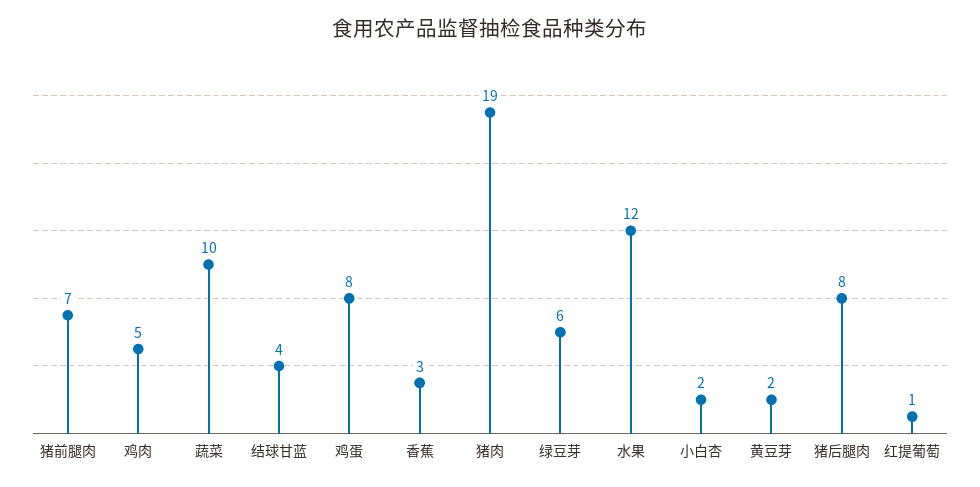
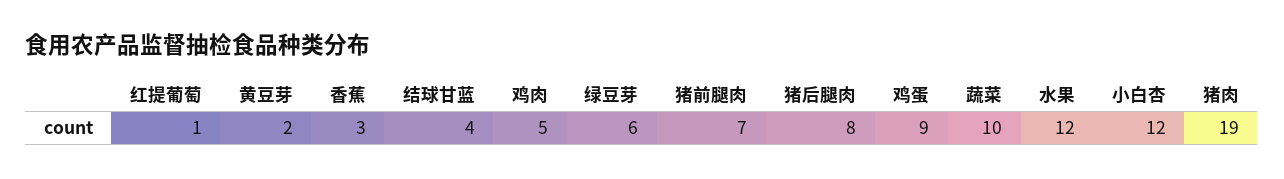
  {
    "猪前腿肉": 7,
    "鸡肉": 5,
    "蔬菜": 10,
    "结球甘蓝": 4,
-   "鸡蛋": 8,
+   "鸡蛋": 9,
    "香蕉": 3,
    "猪肉": 19,
    "绿豆芽": 6,
    "水果": 12,
-   "小白杏": 2,
+   "小白杏": 12,
    "黄豆芽": 2,
    "猪后腿肉": 8,
    "红提葡萄": 1
  }

